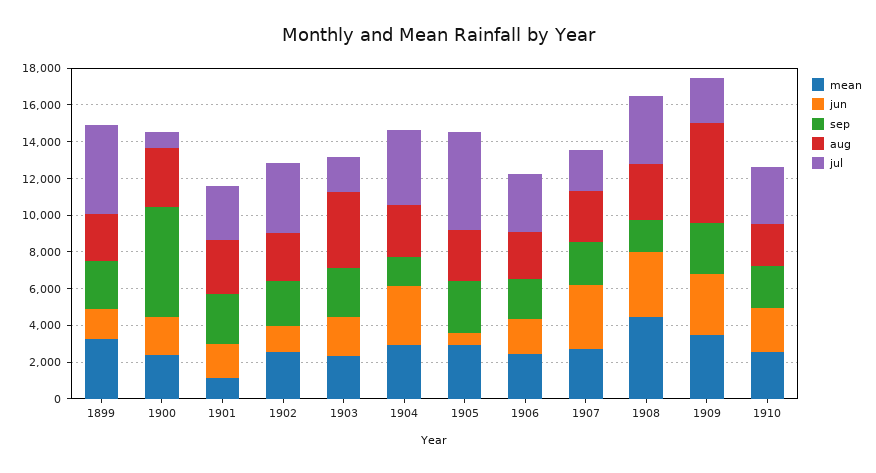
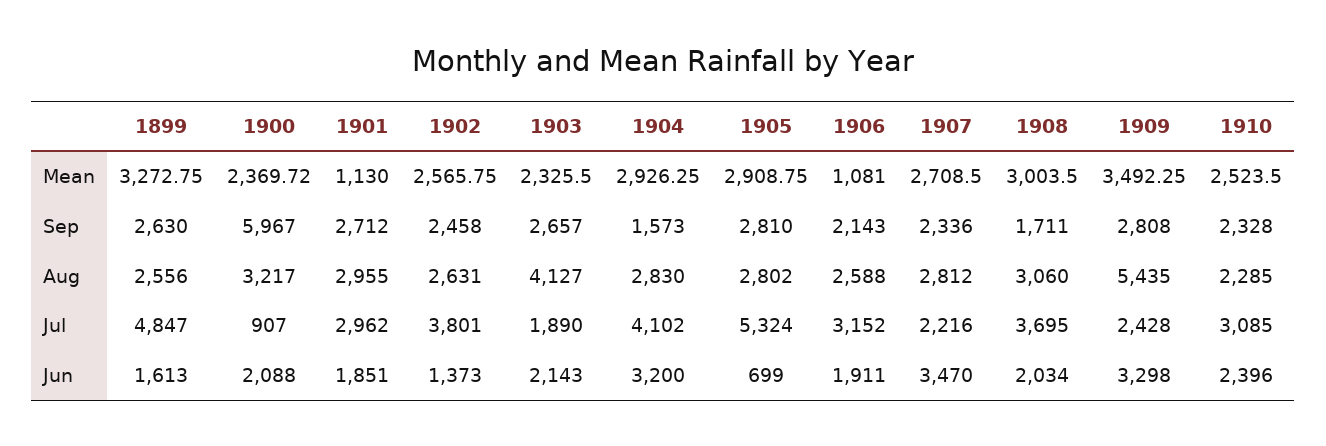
  {
    "mean": {
      "1899": 3272.75,
      "1900": 2369.72,
      "1901": 1130,
      "1902": 2565.75,
      "1903": 2325.5,
      "1904": 2926.25,
      "1905": 2908.75,
-     "1906": 2500,
+     "1906": 1081,
      "1907": 2708.5,
-     "1908": 4500,
+     "1908": 3003.5,
      "1909": 3492.25,
      "1910": 2523.5
    },
    "jun": {
      "1899": 1613,
      "1900": 2088,
      "1901": 1851,
      "1902": 1373,
      "1903": 2143,
      "1904": 3200,
      "1905": 699,
      "1906": 1911,
      "1907": 3470,
-     "1908": 3500,
+     "1908": 2034,
      "1909": 3298,
      "1910": 2396
    },
    "sep": {
      "1899": 2630,
      "1900": 5967,
      "1901": 2712,
      "1902": 2458,
      "1903": 2657,
      "1904": 1573,
      "1905": 2810,
      "1906": 2143,
      "1907": 2336,
      "1908": 1711,
      "1909": 2808,
      "1910": 2328
    },
    "aug": {
      "1899": 2556,
      "1900": 3217,
      "1901": 2955,
      "1902": 2631,
      "1903": 4127,
      "1904": 2830,
      "1905": 2802,
      "1906": 2588,
      "1907": 2812,
      "1908": 3060,
      "1909": 5435,
      "1910": 2285
    },
    "jul": {
      "1899": 4847,
      "1900": 907,
      "1901": 2962,
      "1902": 3801,
      "1903": 1890,
      "1904": 4102,
      "1905": 5324,
      "1906": 3152,
      "1907": 2216,
      "1908": 3695,
      "1909": 2428,
      "1910": 3085
    }
  }

